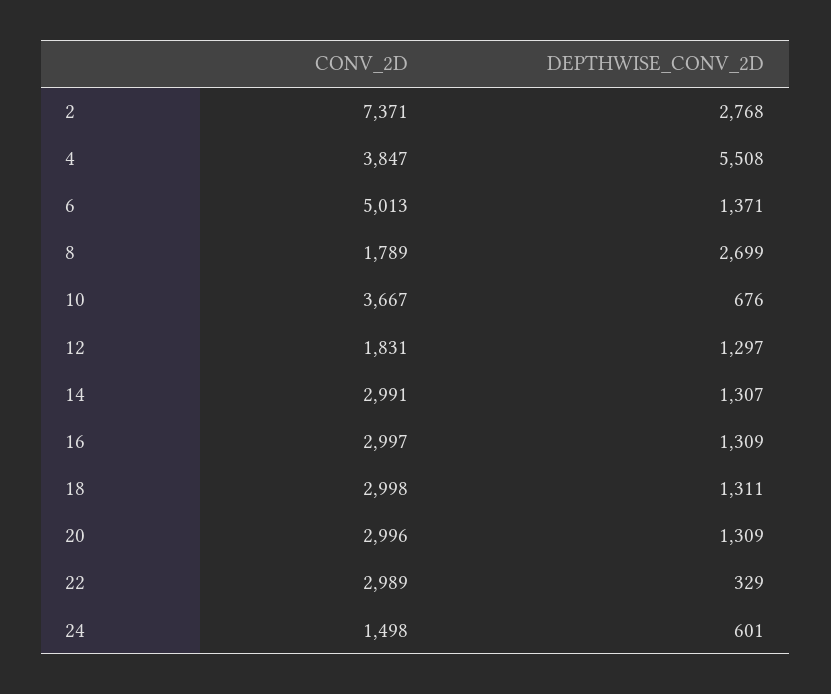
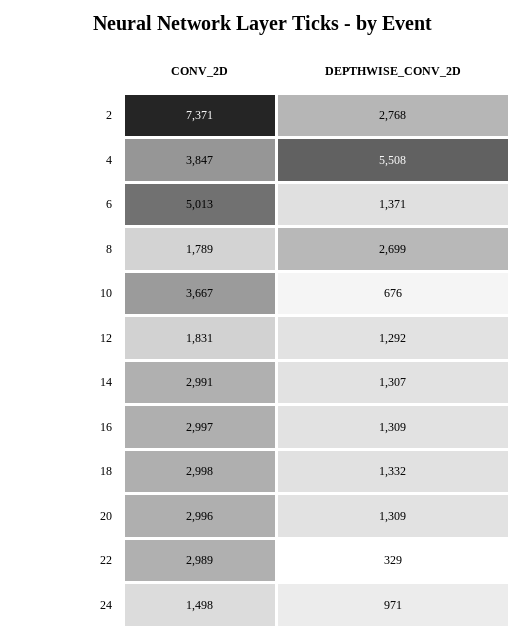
  {
    "CONV_2D": {
      "2": 7371,
      "4": 3847,
      "6": 5013,
      "8": 1789,
      "10": 3667,
      "12": 1831,
      "14": 2991,
      "16": 2997,
      "18": 2998,
      "20": 2996,
      "22": 2989,
      "24": 1498
    },
    "DEPTHWISE_CONV_2D": {
      "2": 2768,
      "4": 5508,
      "6": 1371,
      "8": 2699,
      "10": 676,
-     "12": 1297,
+     "12": 1292,
      "14": 1307,
      "16": 1309,
-     "18": 1311,
+     "18": 1332,
      "20": 1309,
      "22": 329,
-     "24": 601
+     "24": 971
    }
  }

